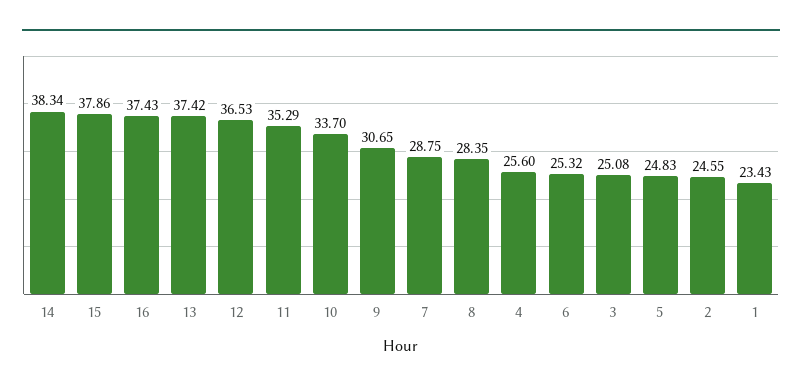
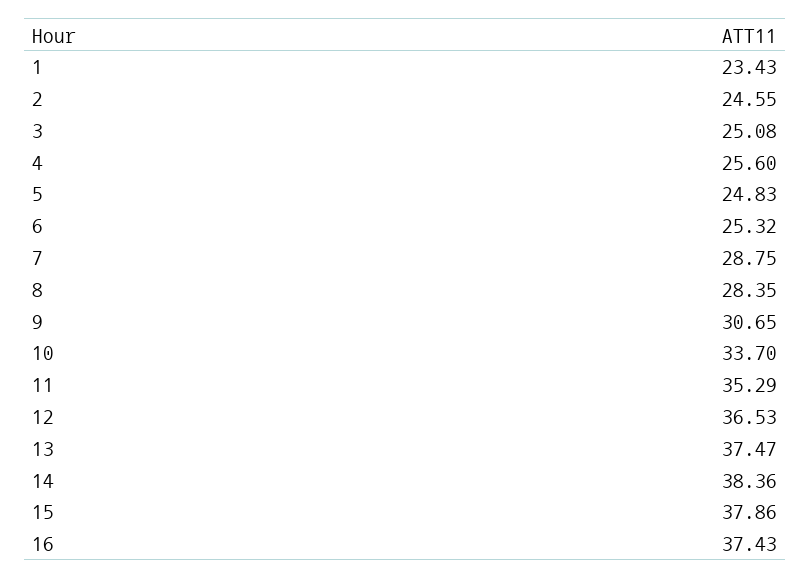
  {
-   "14": 38.34,
+   "14": 38.36,
    "15": 37.86,
    "16": 37.43,
-   "13": 37.42,
+   "13": 37.47,
    "12": 36.53,
    "11": 35.29,
    "10": 33.7,
    "9": 30.65,
    "7": 28.75,
    "8": 28.35,
    "4": 25.6,
    "6": 25.32,
    "3": 25.08,
    "5": 24.83,
    "2": 24.55,
    "1": 23.43
  }

